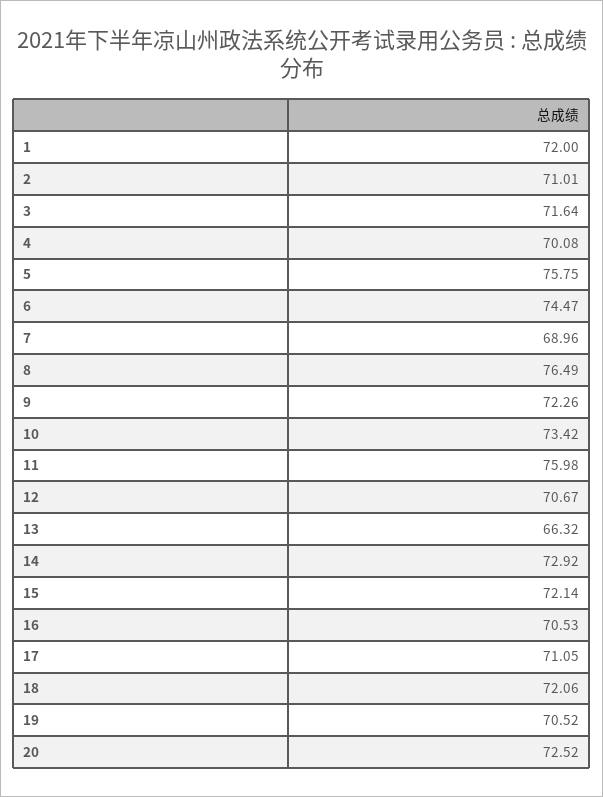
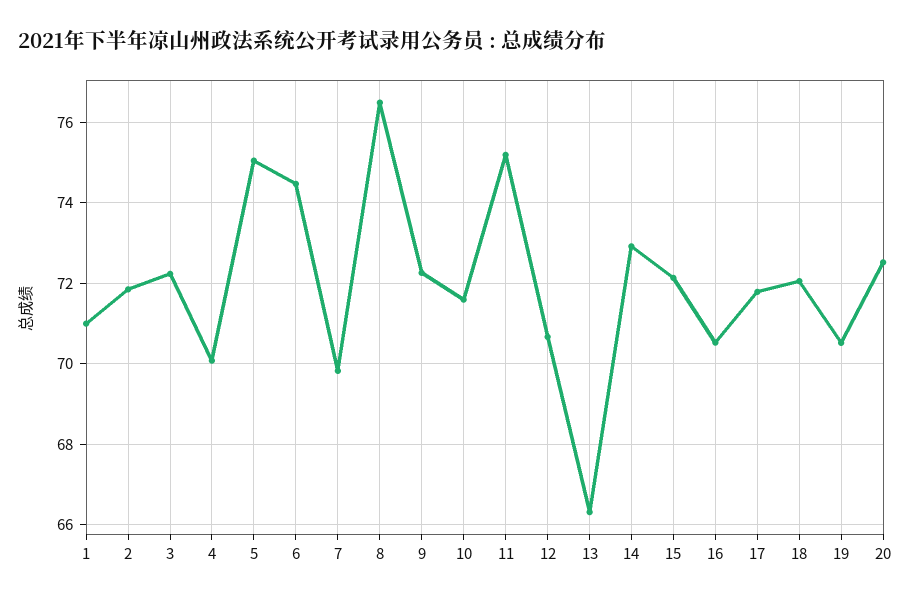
  {
-   "1": 72,
+   "1": 71,
-   "2": 71.01,
+   "2": 71.8,
-   "3": 71.64,
+   "3": 72.2,
    "4": 70.08,
-   "5": 75.75,
+   "5": 75,
    "6": 74.47,
-   "7": 68.96,
+   "7": 69.8,
    "8": 76.49,
    "9": 72.26,
-   "10": 73.42,
+   "10": 71.6,
-   "11": 75.98,
+   "11": 75.2,
    "12": 70.67,
    "13": 66.32,
    "14": 72.92,
    "15": 72.14,
    "16": 70.53,
-   "17": 71.05,
+   "17": 71.8,
    "18": 72.06,
    "19": 70.52,
    "20": 72.52
  }

